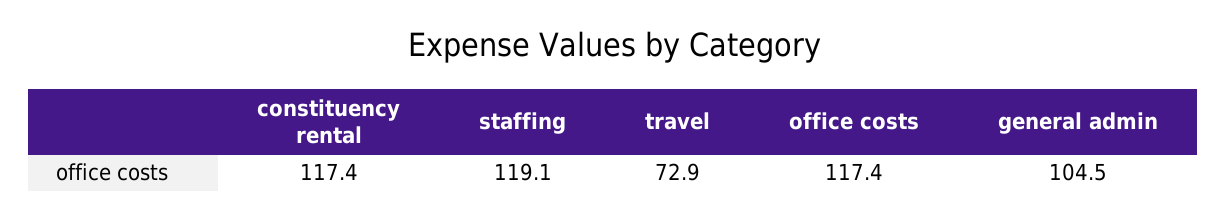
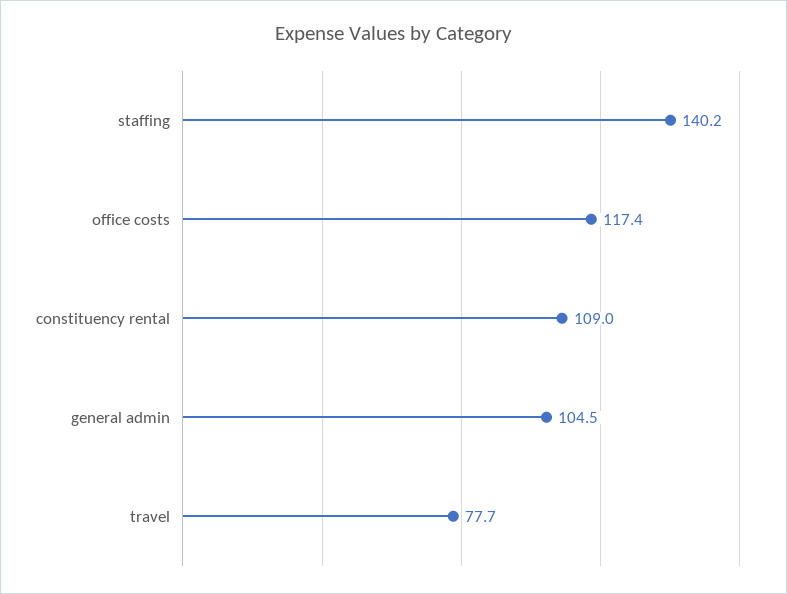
  {
-   "constituency rental": 117.4,
+   "constituency rental": 109,
-   "staffing": 119.1,
+   "staffing": 140.2,
-   "travel": 72.9,
+   "travel": 77.7,
    "office costs": 117.4,
    "general admin": 104.5
  }

